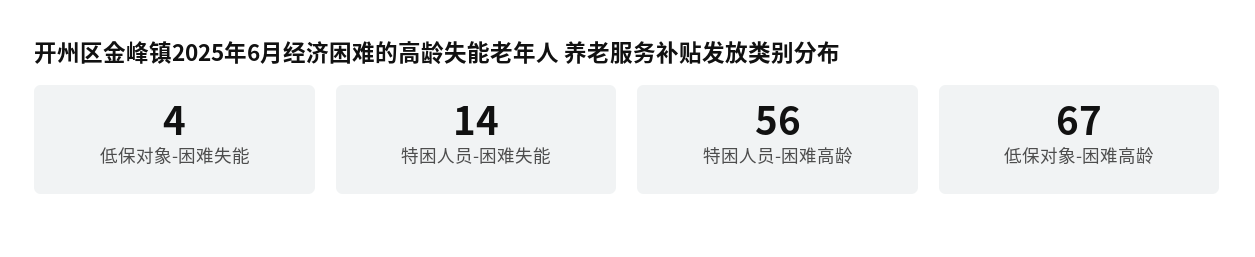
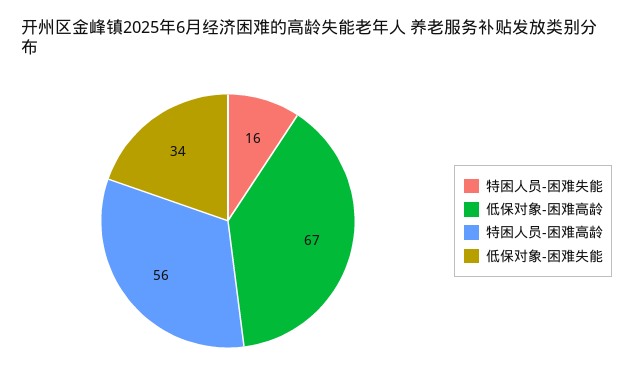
  {
-   "低保对象-困难失能": 4,
+   "低保对象-困难失能": 34,
-   "特困人员-困难失能": 14,
+   "特困人员-困难失能": 16,
    "特困人员-困难高龄": 56,
    "低保对象-困难高龄": 67
  }

